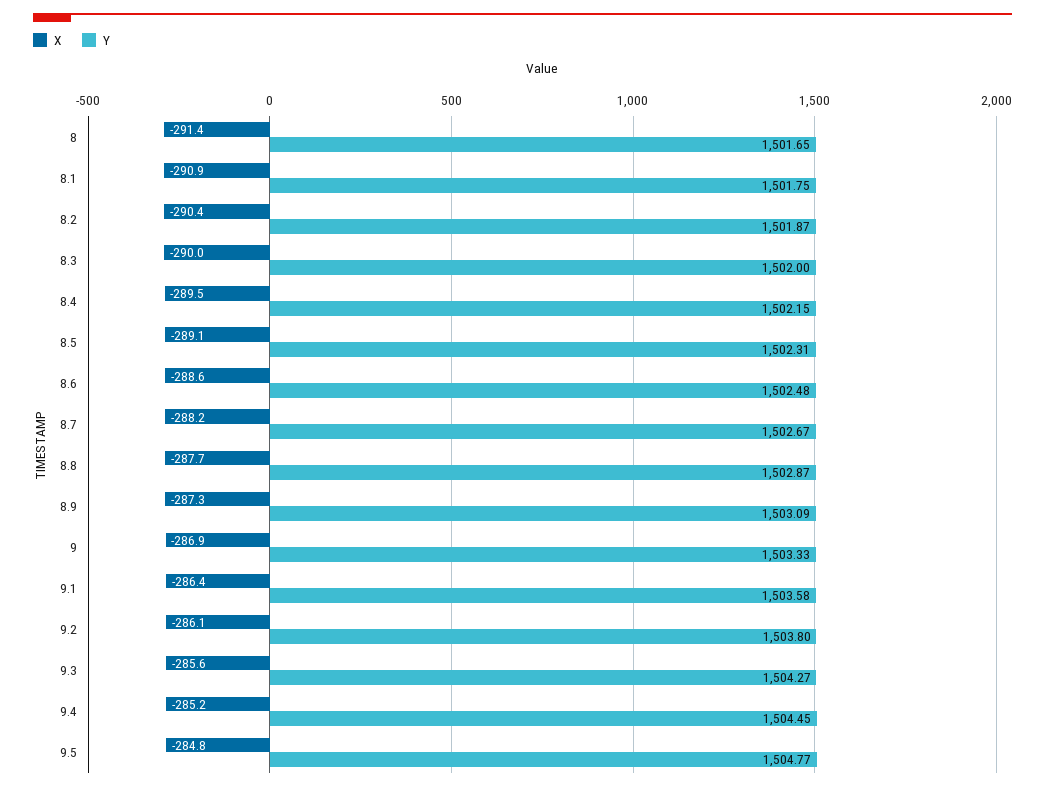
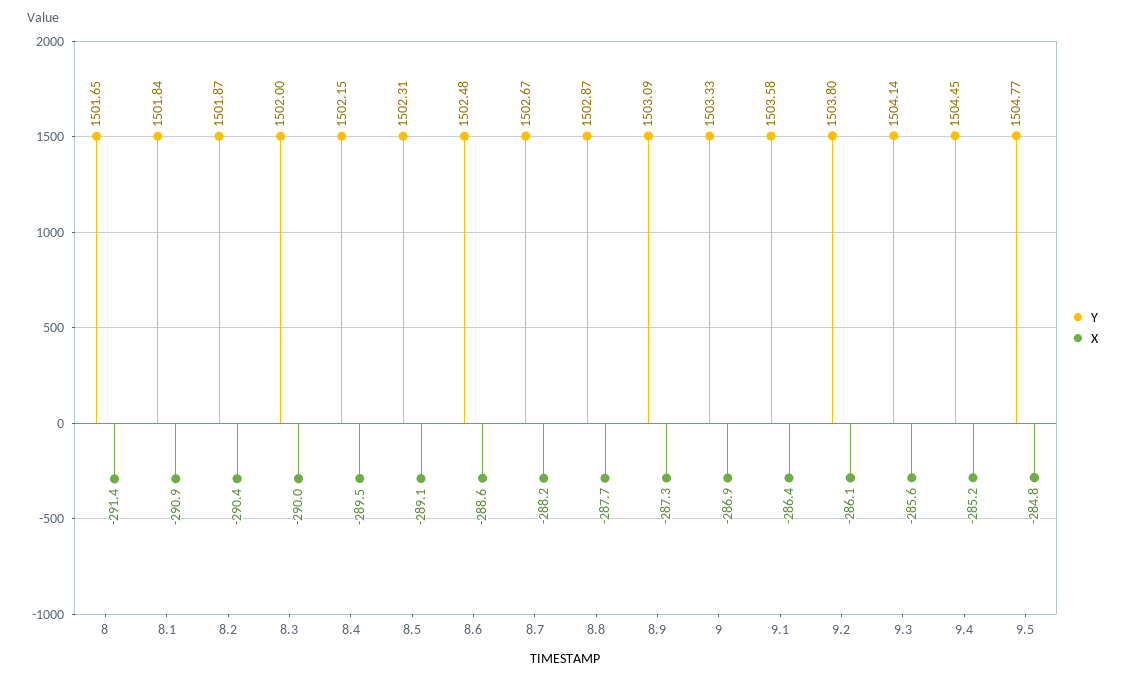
  {
    "X": {
      "8": -291.4,
      "8.1": -290.9,
      "8.2": -290.4,
      "8.3": -290,
      "8.4": -289.5,
      "8.5": -289.1,
      "8.6": -288.6,
      "8.7": -288.2,
      "8.8": -287.7,
      "8.9": -287.3,
      "9": -286.9,
      "9.1": -286.4,
      "9.2": -286.1,
      "9.3": -285.6,
      "9.4": -285.2,
      "9.5": -284.8
    },
    "Y": {
      "8": 1501.65,
-     "8.1": 1501.75,
+     "8.1": 1501.84,
      "8.2": 1501.87,
      "8.3": 1502,
      "8.4": 1502.15,
      "8.5": 1502.31,
      "8.6": 1502.48,
      "8.7": 1502.67,
      "8.8": 1502.87,
      "8.9": 1503.09,
      "9": 1503.33,
      "9.1": 1503.58,
      "9.2": 1503.8,
-     "9.3": 1504.27,
+     "9.3": 1504.14,
      "9.4": 1504.45,
      "9.5": 1504.77
    }
  }

